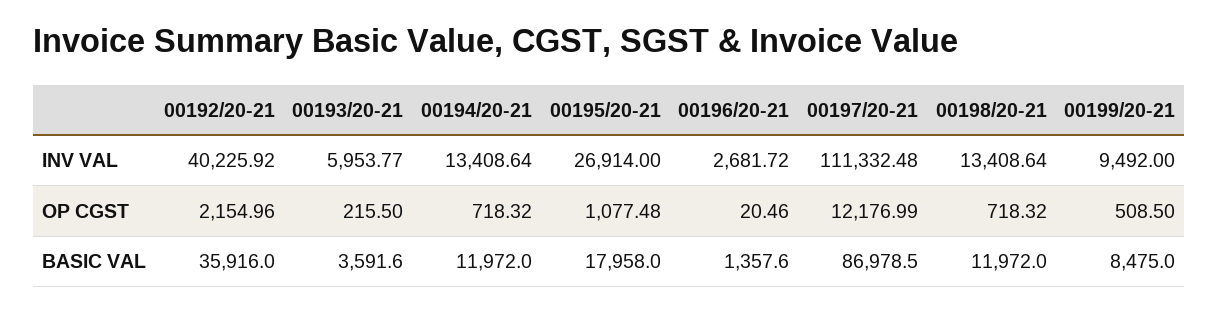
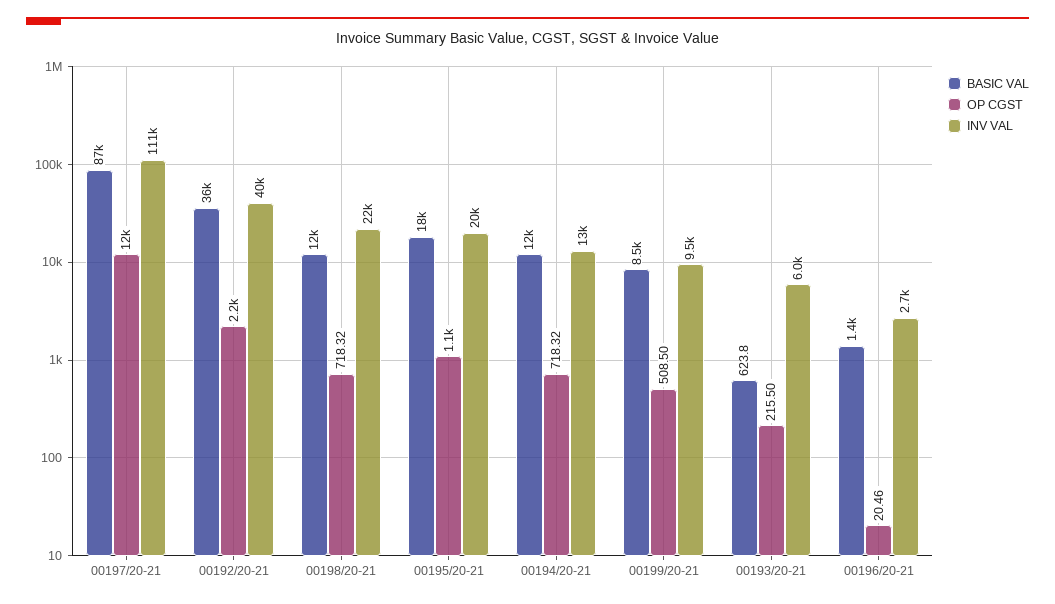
  {
    "INV VAL": {
      "00192/20-21": 40225.92,
      "00193/20-21": 5953.77,
      "00194/20-21": 13408.64,
-     "00195/20-21": 26914,
+     "00195/20-21": 20000,
      "00196/20-21": 2681.72,
      "00197/20-21": 111332.48,
-     "00198/20-21": 13408.64,
+     "00198/20-21": 22000,
      "00199/20-21": 9492
    },
    "OP CGST": {
      "00192/20-21": 2154.96,
      "00193/20-21": 215.5,
      "00194/20-21": 718.32,
      "00195/20-21": 1077.48,
      "00196/20-21": 20.46,
      "00197/20-21": 12176.99,
      "00198/20-21": 718.32,
      "00199/20-21": 508.5
    },
    "BASIC VAL": {
      "00192/20-21": 35916,
-     "00193/20-21": 3591.6,
+     "00193/20-21": 623.8,
      "00194/20-21": 11972,
      "00195/20-21": 17958,
      "00196/20-21": 1357.6,
      "00197/20-21": 86978.5,
      "00198/20-21": 11972,
      "00199/20-21": 8475
    }
  }

